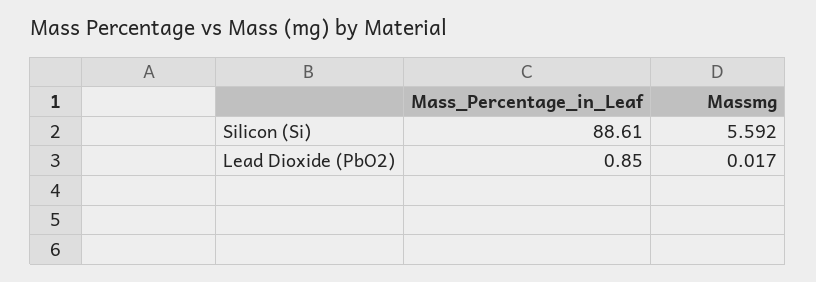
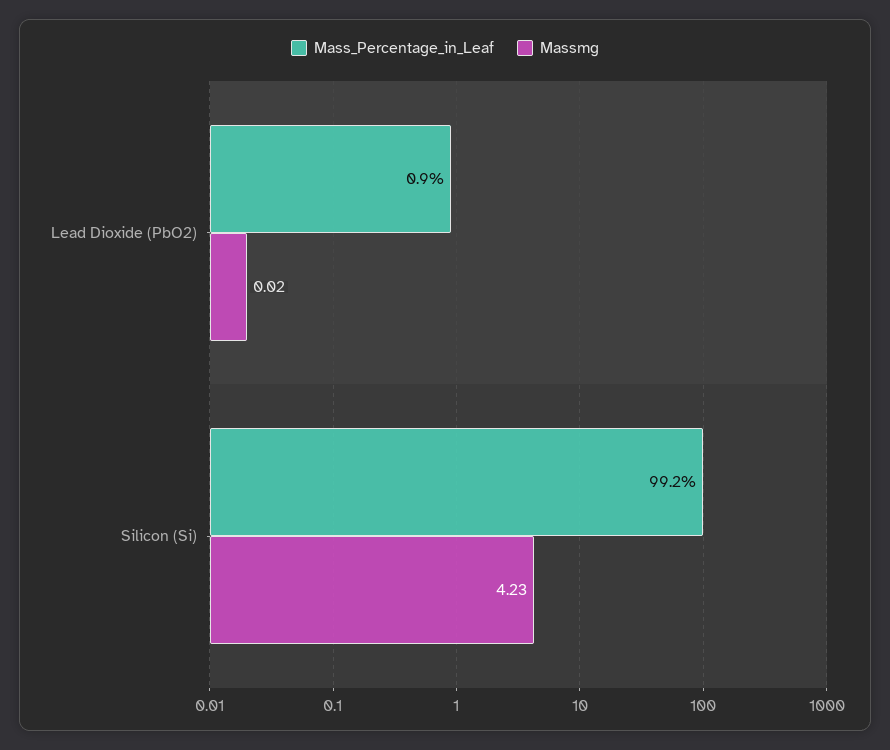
  {
    "Mass_Percentage_in_Leaf": {
-     "Silicon (Si)": 88.61,
+     "Silicon (Si)": 99.2,
      "Lead Dioxide (PbO2)": 0.85
    },
    "Massmg": {
-     "Silicon (Si)": 5.592,
+     "Silicon (Si)": 4.23,
      "Lead Dioxide (PbO2)": 0.017
    }
  }

